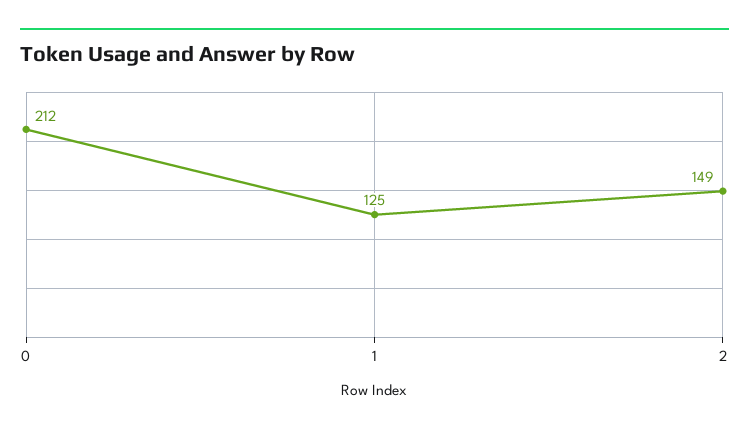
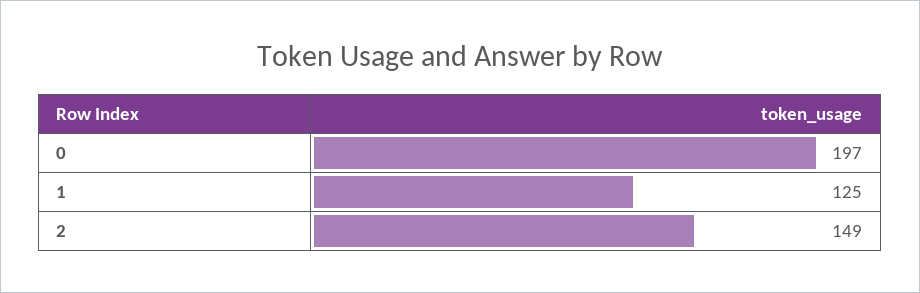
  {
-   "0": 212,
+   "0": 197,
    "1": 125,
    "2": 149
  }

